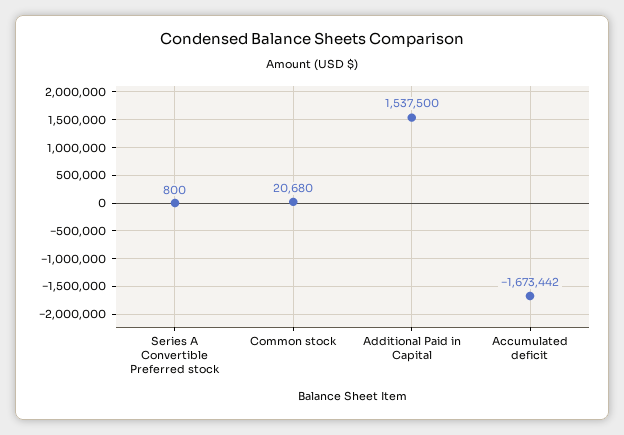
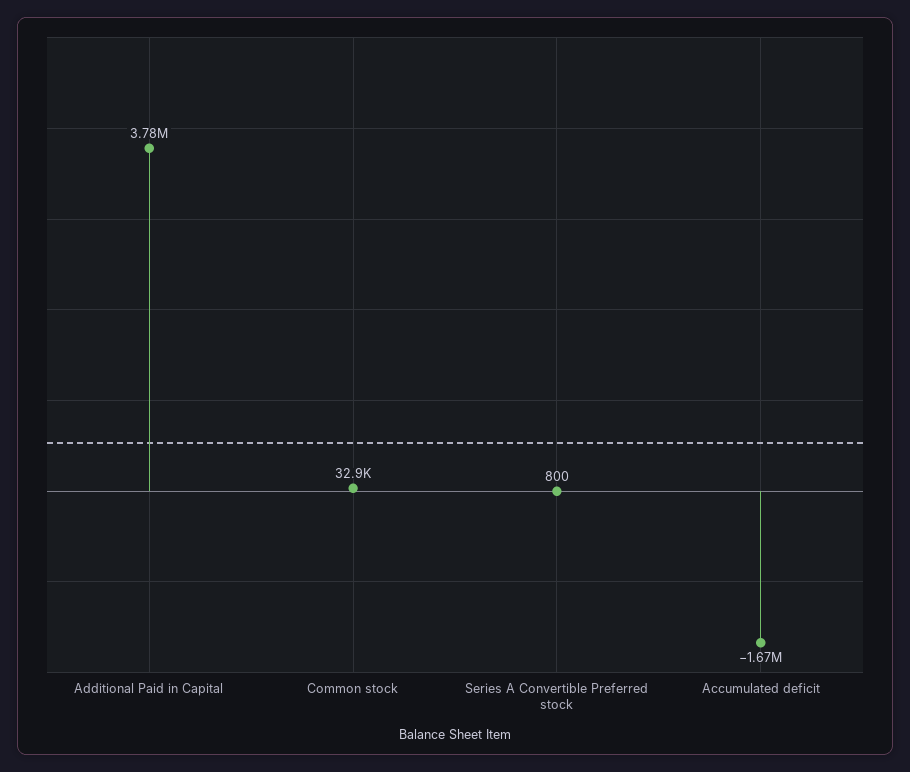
  {
    "Series A Convertible Preferred stock": 800,
-   "Common stock": 20680,
+   "Common stock": 32900,
-   "Additional Paid in Capital": 1537500,
+   "Additional Paid in Capital": 3780000,
    "Accumulated deficit": -1673442
  }

